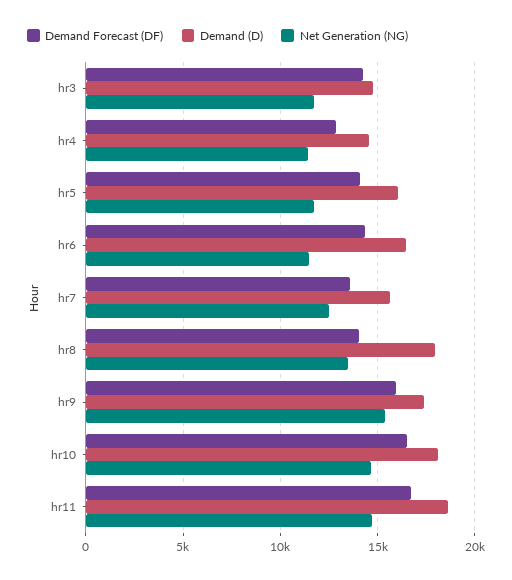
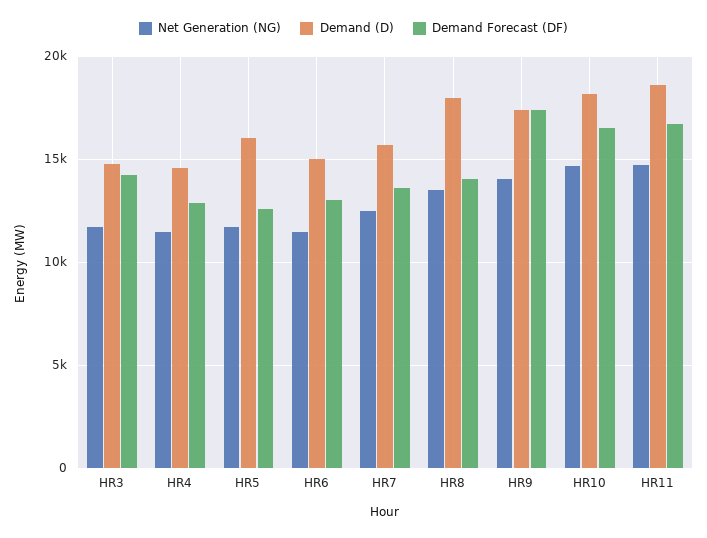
  {
    "Demand Forecast (DF)": {
      "hr3": 14000,
      "hr4": 13000,
-     "hr5": 14000,
+     "hr5": 12500,
-     "hr6": 14500,
+     "hr6": 13000,
      "hr7": 13500,
      "hr8": 14000,
-     "hr9": 16000,
+     "hr9": 17500,
      "hr10": 16500,
      "hr11": 16500
    },
    "Demand (D)": {
      "hr3": 15000,
      "hr4": 14500,
      "hr5": 16000,
-     "hr6": 16500,
+     "hr6": 15000,
      "hr7": 15500,
      "hr8": 18000,
      "hr9": 17500,
      "hr10": 18000,
      "hr11": 18500
    },
    "Net Generation (NG)": {
      "hr3": 11500,
      "hr4": 11500,
      "hr5": 11500,
      "hr6": 11500,
      "hr7": 12500,
      "hr8": 13500,
-     "hr9": 15500,
+     "hr9": 14000,
      "hr10": 14500,
      "hr11": 14500
    }
  }

